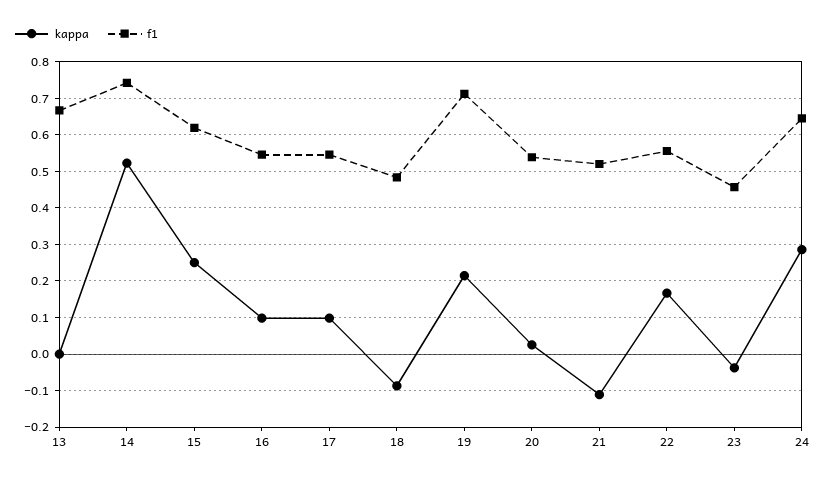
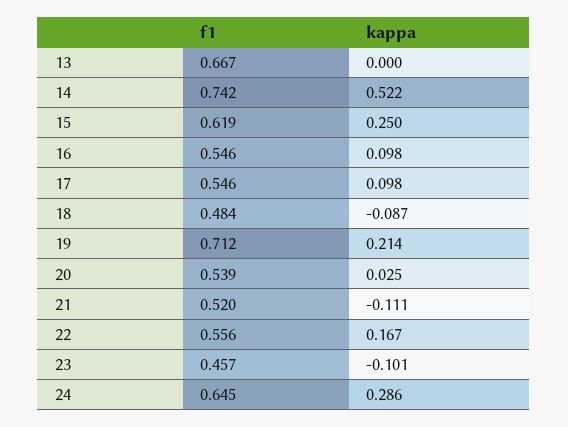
  {
    "kappa": {
      "13": 0,
      "14": 0.522,
      "15": 0.25,
      "16": 0.098,
      "17": 0.098,
      "18": -0.087,
      "19": 0.214,
      "20": 0.025,
      "21": -0.111,
      "22": 0.167,
-     "23": -0.04,
+     "23": -0.101,
      "24": 0.286
    },
    "f1": {
      "13": 0.667,
      "14": 0.742,
      "15": 0.619,
      "16": 0.546,
      "17": 0.546,
      "18": 0.484,
      "19": 0.712,
      "20": 0.539,
      "21": 0.52,
      "22": 0.556,
      "23": 0.457,
      "24": 0.645
    }
  }

